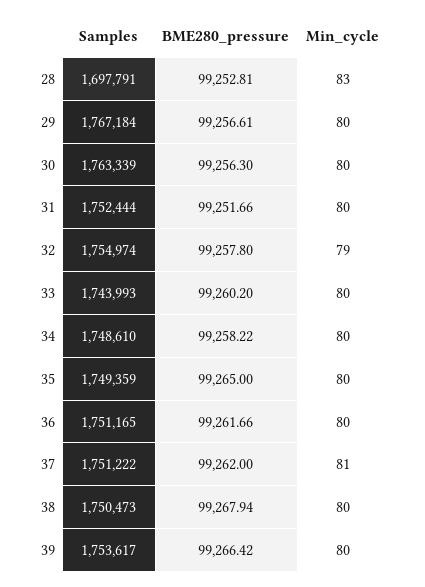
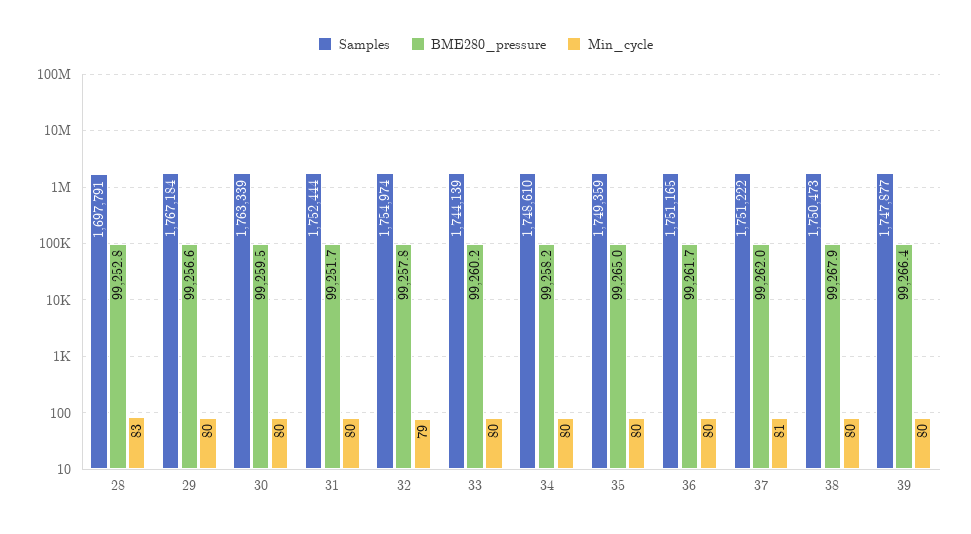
  {
    "Samples": {
      "28": 1697791,
      "29": 1767184,
      "30": 1763339,
      "31": 1752444,
      "32": 1754974,
-     "33": 1743993,
+     "33": 1744139,
      "34": 1748610,
      "35": 1749359,
      "36": 1751165,
      "37": 1751222,
      "38": 1750473,
-     "39": 1753617
+     "39": 1747877
    },
    "BME280_pressure": {
      "28": 99252.81,
      "29": 99256.61,
-     "30": 99256.3,
+     "30": 99259.5,
      "31": 99251.66,
      "32": 99257.8,
      "33": 99260.2,
      "34": 99258.22,
      "35": 99265,
      "36": 99261.66,
      "37": 99262,
      "38": 99267.94,
      "39": 99266.42
    },
    "Min_cycle": {
      "28": 83,
      "29": 80,
      "30": 80,
      "31": 80,
      "32": 79,
      "33": 80,
      "34": 80,
      "35": 80,
      "36": 80,
      "37": 81,
      "38": 80,
      "39": 80
    }
  }

